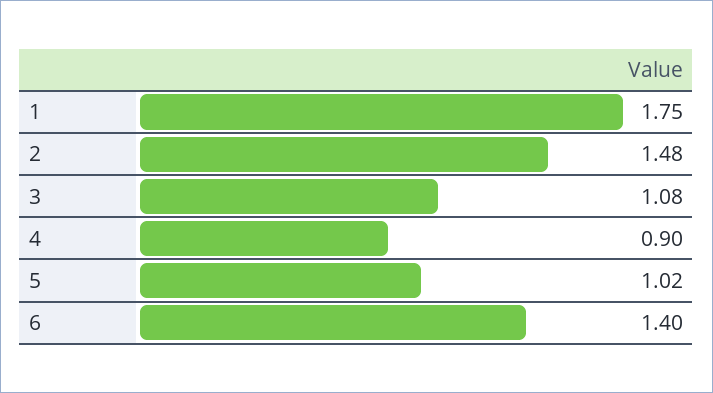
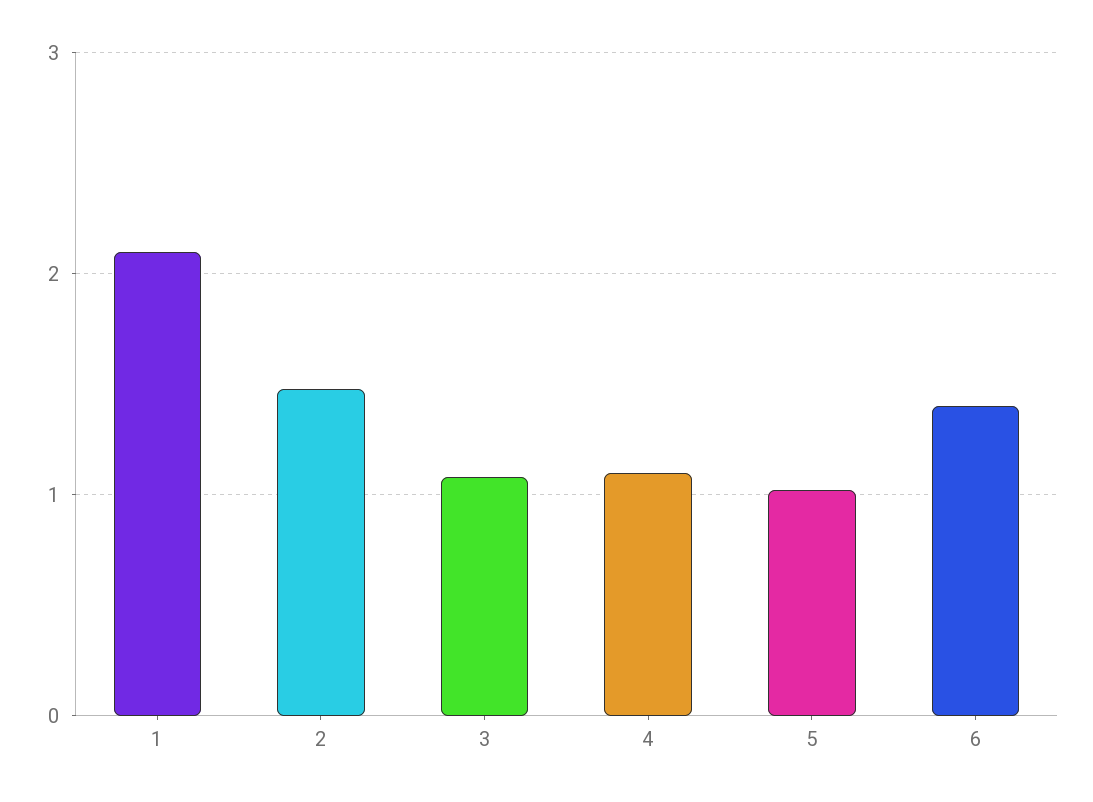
  {
-   "1": 1.75,
+   "1": 2.1,
    "2": 1.48,
    "3": 1.08,
-   "4": 0.9,
+   "4": 1.1,
    "5": 1.02,
    "6": 1.4
  }

